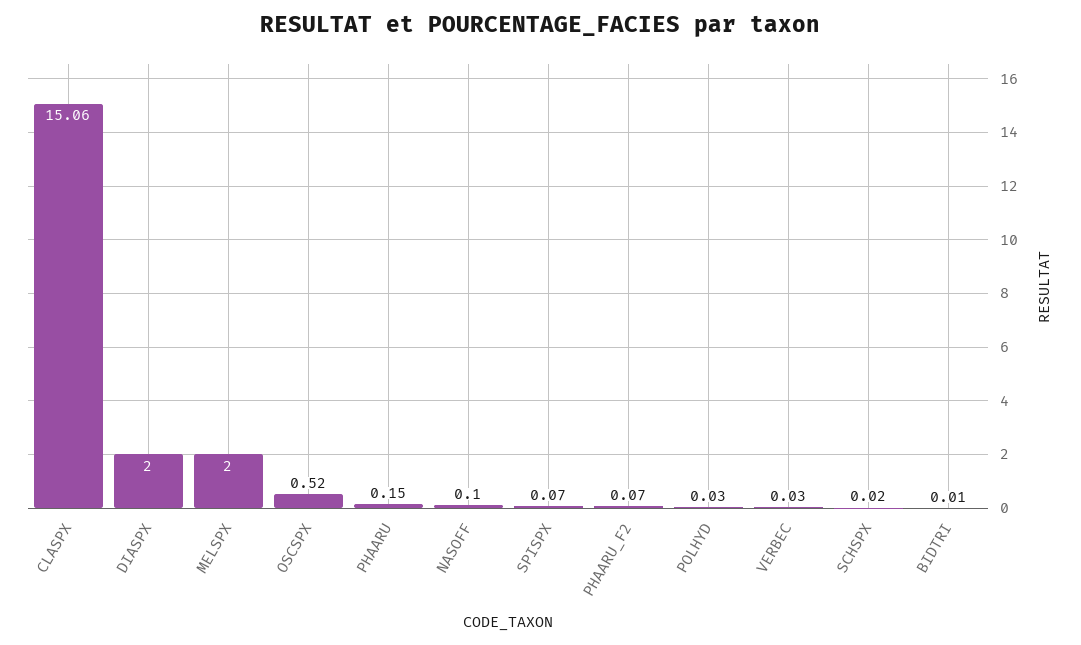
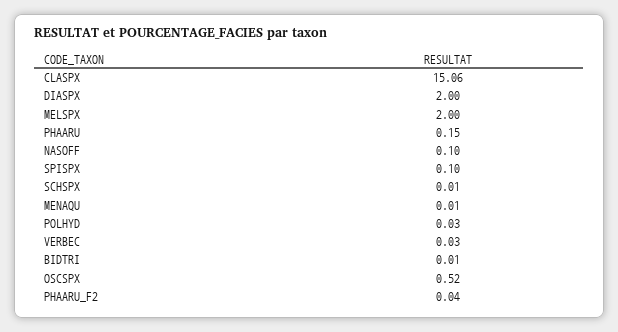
  {
    "CLASPX": 15.06,
    "DIASPX": 2,
    "MELSPX": 2,
    "OSCSPX": 0.52,
    "PHAARU": 0.15,
    "NASOFF": 0.1,
-   "SPISPX": 0.07,
+   "SPISPX": 0.1,
-   "PHAARU_F2": 0.07,
+   "PHAARU_F2": 0.04,
    "POLHYD": 0.03,
    "VERBEC": 0.03,
-   "SCHSPX": 0.02,
+   "SCHSPX": 0.01,
-   "BIDTRI": 0.01
+   "BIDTRI": 0.01,
+   "MENAQU": 0.01
  }

